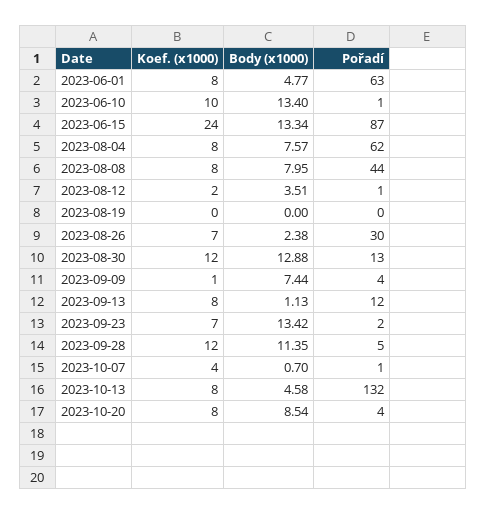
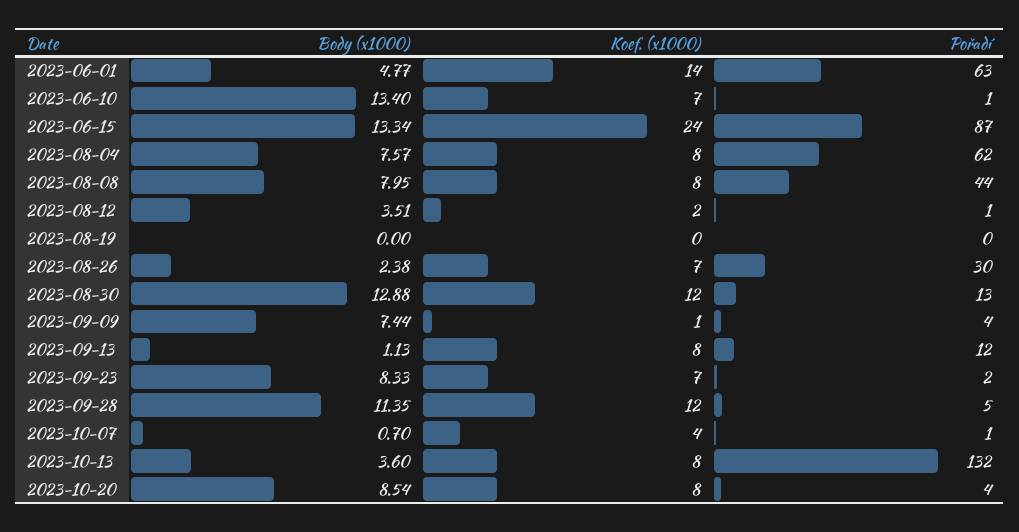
  {
    "Koef. (x1000)": {
-     "2023-06-01": 8,
+     "2023-06-01": 14,
-     "2023-06-10": 10,
+     "2023-06-10": 7,
      "2023-06-15": 24,
      "2023-08-04": 8,
      "2023-08-08": 8,
      "2023-08-12": 2,
      "2023-08-19": 0,
      "2023-08-26": 7,
      "2023-08-30": 12,
      "2023-09-09": 1,
      "2023-09-13": 8,
      "2023-09-23": 7,
      "2023-09-28": 12,
      "2023-10-07": 4,
      "2023-10-13": 8,
      "2023-10-20": 8
    },
    "Body (x1000)": {
      "2023-06-01": 4.77,
      "2023-06-10": 13.4,
      "2023-06-15": 13.34,
      "2023-08-04": 7.57,
      "2023-08-08": 7.95,
      "2023-08-12": 3.51,
      "2023-08-19": 0,
      "2023-08-26": 2.38,
      "2023-08-30": 12.88,
      "2023-09-09": 7.44,
      "2023-09-13": 1.13,
-     "2023-09-23": 13.42,
+     "2023-09-23": 8.33,
      "2023-09-28": 11.35,
      "2023-10-07": 0.7,
-     "2023-10-13": 4.58,
+     "2023-10-13": 3.6,
      "2023-10-20": 8.54
    },
    "Pořadí": {
      "2023-06-01": 63,
      "2023-06-10": 1,
      "2023-06-15": 87,
      "2023-08-04": 62,
      "2023-08-08": 44,
      "2023-08-12": 1,
      "2023-08-19": 0,
      "2023-08-26": 30,
      "2023-08-30": 13,
      "2023-09-09": 4,
      "2023-09-13": 12,
      "2023-09-23": 2,
      "2023-09-28": 5,
      "2023-10-07": 1,
      "2023-10-13": 132,
      "2023-10-20": 4
    }
  }

